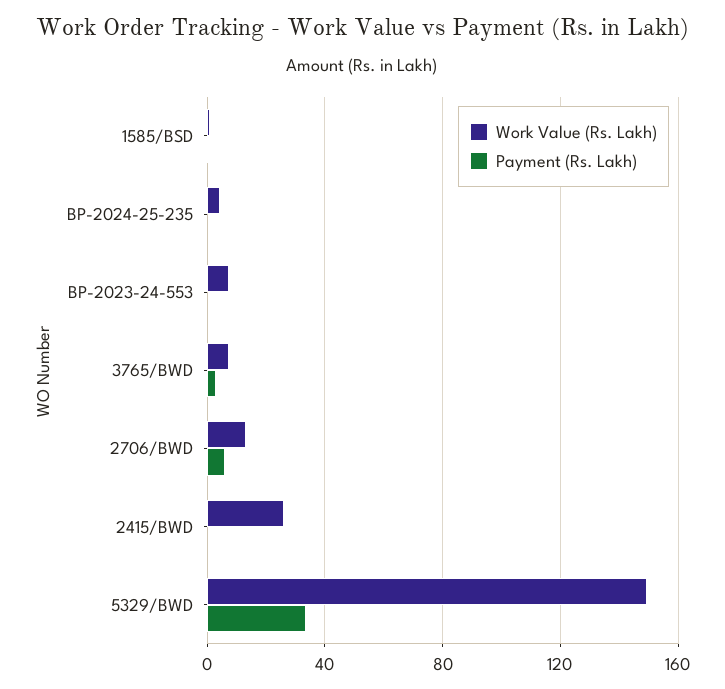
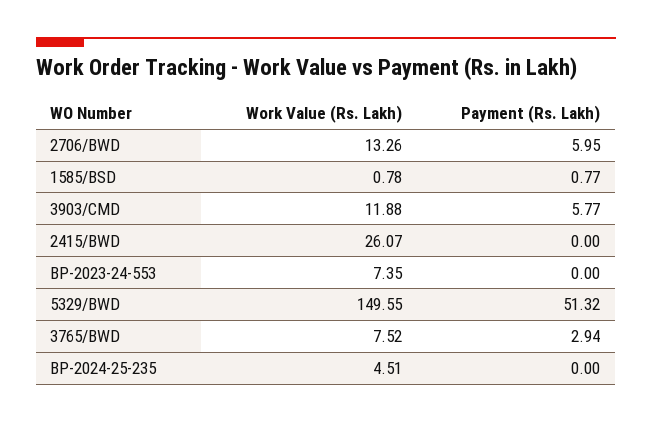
  {
    "Work Value (Rs. Lakh)": {
      "1585/BSD": 0.78,
      "BP-2024-25-235": 4.51,
      "BP-2023-24-553": 7.35,
      "3765/BWD": 7.52,
      "2706/BWD": 13.26,
      "2415/BWD": 26.07,
-     "5329/BWD": 149.55
+     "5329/BWD": 149.55,
+     "3903/CMD": 11.88
    },
    "Payment (Rs. Lakh)": {
      "1585/BSD": 0.77,
      "BP-2024-25-235": 0,
      "BP-2023-24-553": 0,
      "3765/BWD": 2.94,
      "2706/BWD": 5.95,
      "2415/BWD": 0,
-     "5329/BWD": 35
+     "5329/BWD": 51.32,
+     "3903/CMD": 5.77
    }
  }

